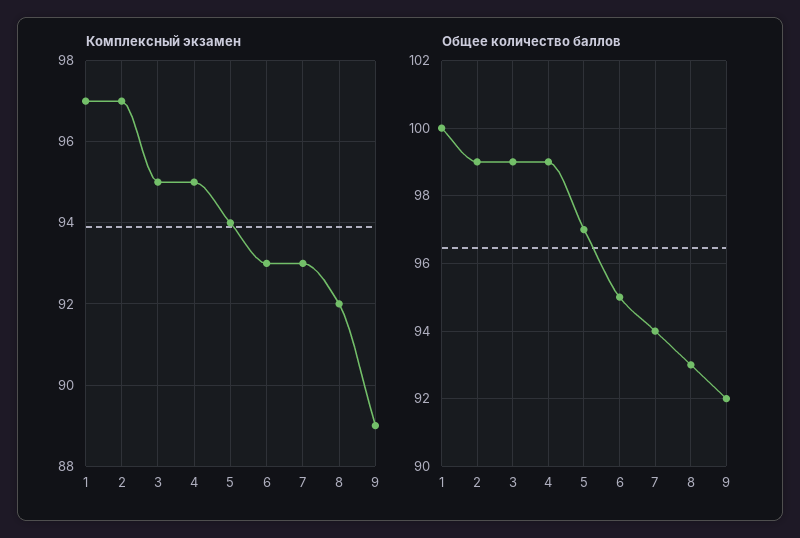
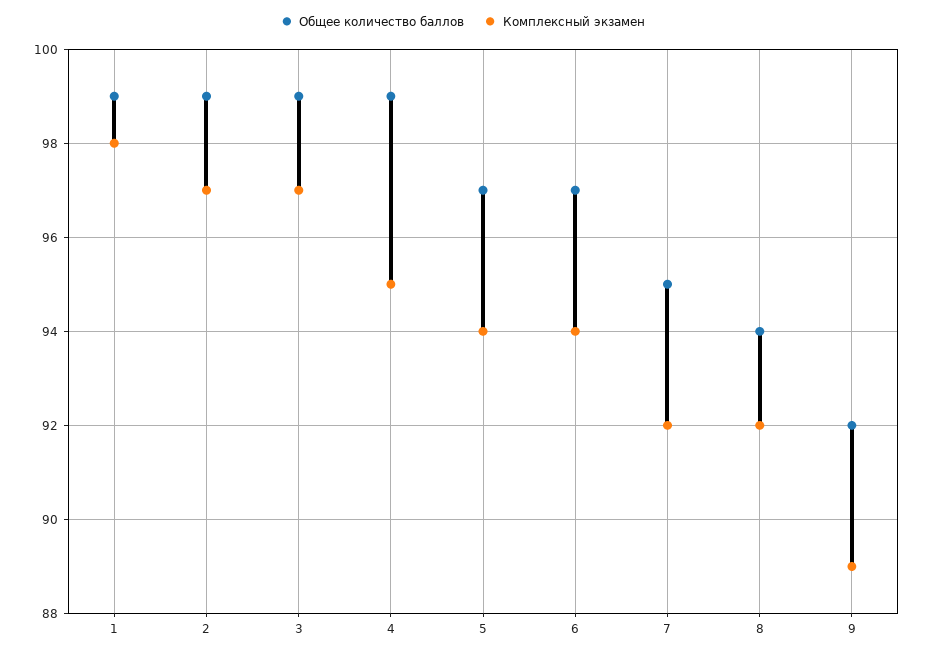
  {
    "Комплексный экзамен": {
-     "1": 97,
+     "1": 98,
      "2": 97,
-     "3": 95,
+     "3": 97,
      "4": 95,
      "5": 94,
-     "6": 93,
+     "6": 94,
-     "7": 93,
+     "7": 92,
      "8": 92,
      "9": 89
    },
    "Общее количество баллов": {
-     "1": 100,
+     "1": 99,
      "2": 99,
      "3": 99,
      "4": 99,
      "5": 97,
-     "6": 95,
+     "6": 97,
-     "7": 94,
+     "7": 95,
-     "8": 93,
+     "8": 94,
      "9": 92
    }
  }

